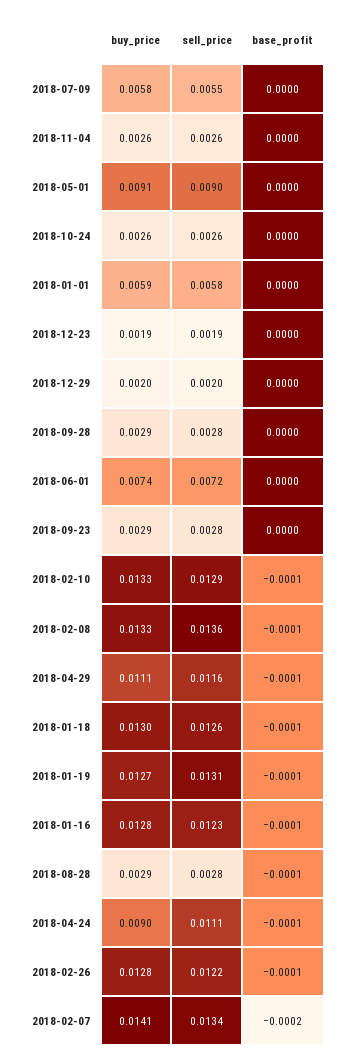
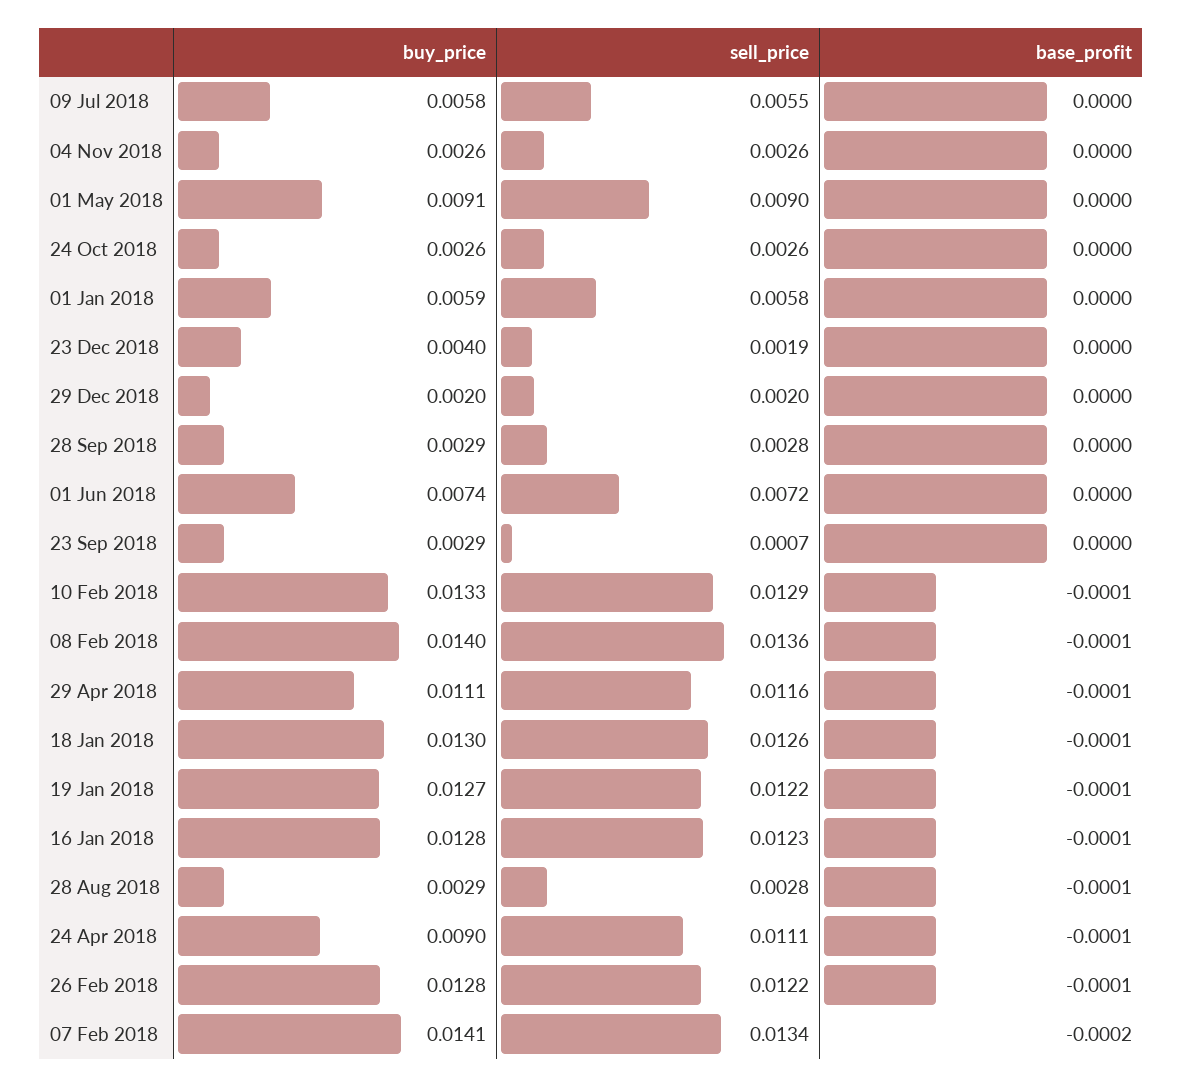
  {
    "buy_price": {
      "2018-07-09": 0.0058,
      "2018-11-04": 0.0026,
      "2018-05-01": 0.0091,
      "2018-10-24": 0.0026,
      "2018-01-01": 0.0059,
-     "2018-12-23": 0.0019,
+     "2018-12-23": 0.004,
      "2018-12-29": 0.002,
      "2018-09-28": 0.0029,
      "2018-06-01": 0.0074,
      "2018-09-23": 0.0029,
      "2018-02-10": 0.0133,
-     "2018-02-08": 0.0133,
+     "2018-02-08": 0.014,
      "2018-04-29": 0.0111,
      "2018-01-18": 0.013,
      "2018-01-19": 0.0127,
      "2018-01-16": 0.0128,
      "2018-08-28": 0.0029,
      "2018-04-24": 0.009,
      "2018-02-26": 0.0128,
      "2018-02-07": 0.0141
    },
    "sell_price": {
      "2018-07-09": 0.0055,
      "2018-11-04": 0.0026,
      "2018-05-01": 0.009,
      "2018-10-24": 0.0026,
      "2018-01-01": 0.0058,
      "2018-12-23": 0.0019,
      "2018-12-29": 0.002,
      "2018-09-28": 0.0028,
      "2018-06-01": 0.0072,
-     "2018-09-23": 0.0028,
+     "2018-09-23": 0.0007,
      "2018-02-10": 0.0129,
      "2018-02-08": 0.0136,
      "2018-04-29": 0.0116,
      "2018-01-18": 0.0126,
-     "2018-01-19": 0.0131,
+     "2018-01-19": 0.0122,
      "2018-01-16": 0.0123,
      "2018-08-28": 0.0028,
      "2018-04-24": 0.0111,
      "2018-02-26": 0.0122,
      "2018-02-07": 0.0134
    },
    "base_profit": {
      "2018-07-09": 0,
      "2018-11-04": 0,
      "2018-05-01": 0,
      "2018-10-24": 0,
      "2018-01-01": 0,
      "2018-12-23": 0,
      "2018-12-29": 0,
      "2018-09-28": 0,
      "2018-06-01": 0,
      "2018-09-23": 0,
      "2018-02-10": -0.0001,
      "2018-02-08": -0.0001,
      "2018-04-29": -0.0001,
      "2018-01-18": -0.0001,
      "2018-01-19": -0.0001,
      "2018-01-16": -0.0001,
      "2018-08-28": -0.0001,
      "2018-04-24": -0.0001,
      "2018-02-26": -0.0001,
      "2018-02-07": -0.0002
    }
  }

